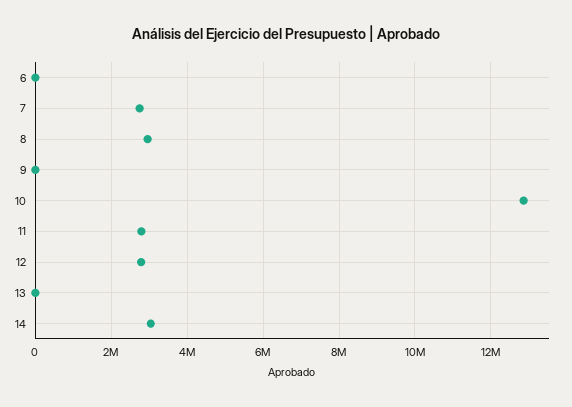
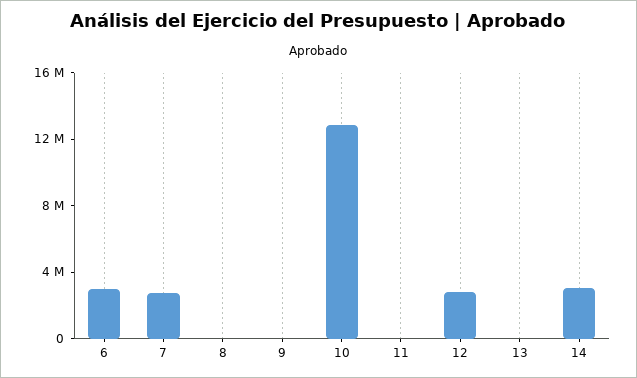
  {
-   "6": 0,
+   "6": 3000000,
    "7": 2800000,
-   "8": 3000000,
+   "8": 0,
    "9": 0,
    "10": 12800000,
-   "11": 2800000,
+   "11": 0,
    "12": 2800000,
    "13": 0,
    "14": 3000000
  }

